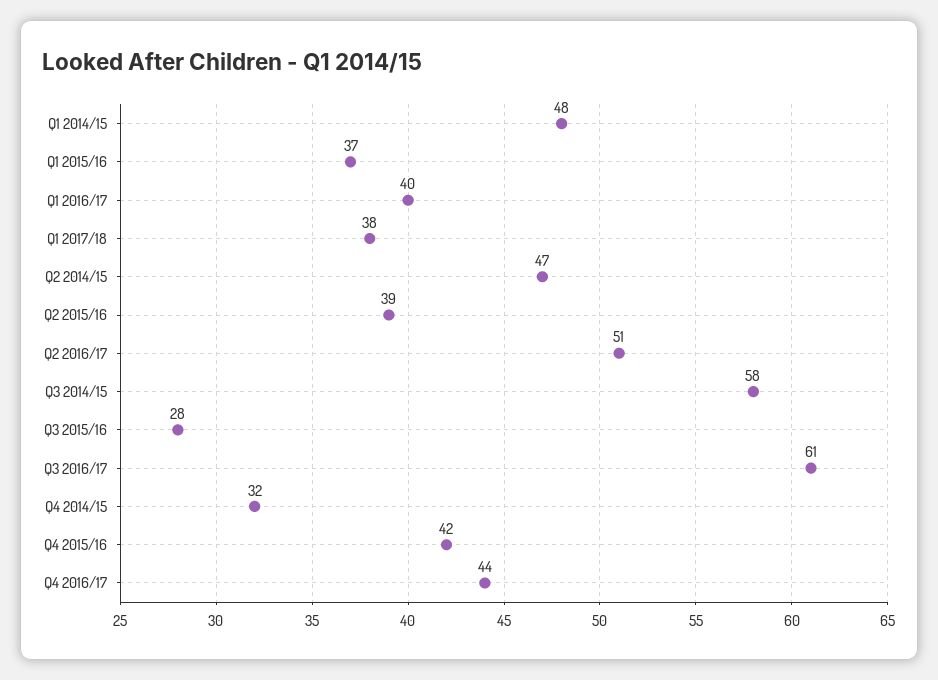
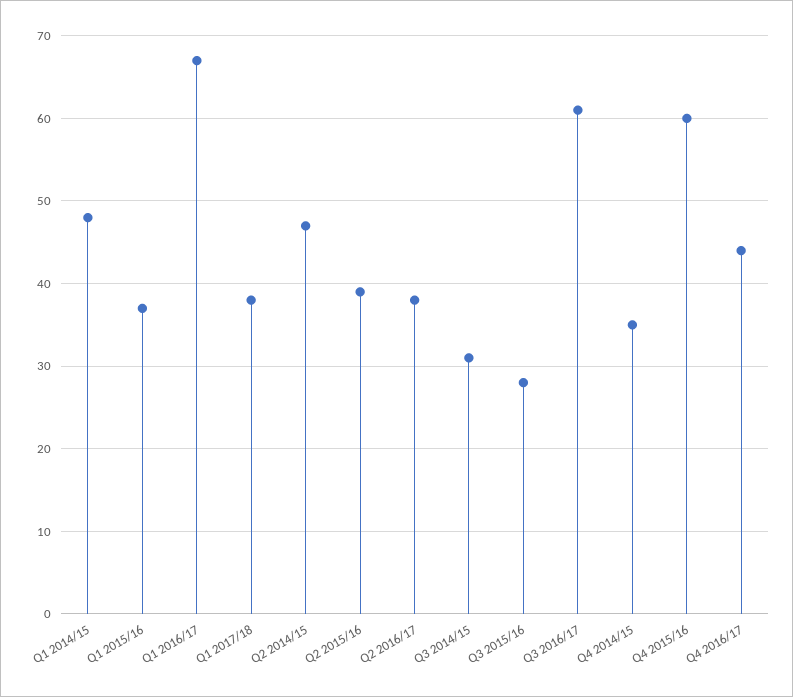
  {
    "Q1 2014/15": 48,
    "Q1 2015/16": 37,
-   "Q1 2016/17": 40,
+   "Q1 2016/17": 67,
    "Q1 2017/18": 38,
    "Q2 2014/15": 47,
    "Q2 2015/16": 39,
-   "Q2 2016/17": 51,
+   "Q2 2016/17": 38,
-   "Q3 2014/15": 58,
+   "Q3 2014/15": 31,
    "Q3 2015/16": 28,
    "Q3 2016/17": 61,
-   "Q4 2014/15": 32,
+   "Q4 2014/15": 35,
-   "Q4 2015/16": 42,
+   "Q4 2015/16": 60,
    "Q4 2016/17": 44
  }

